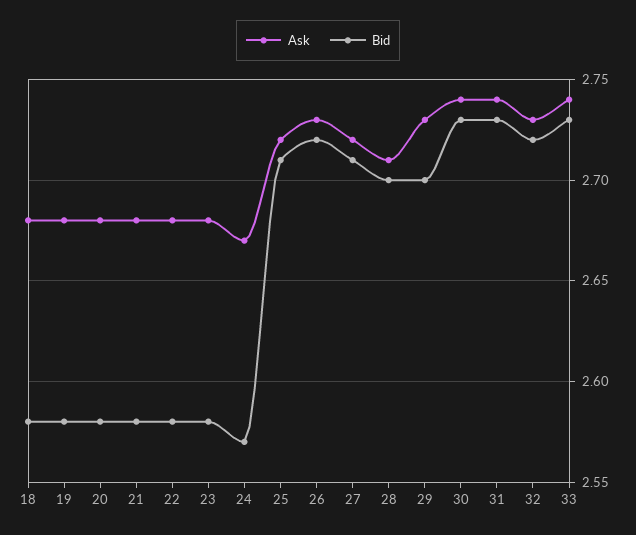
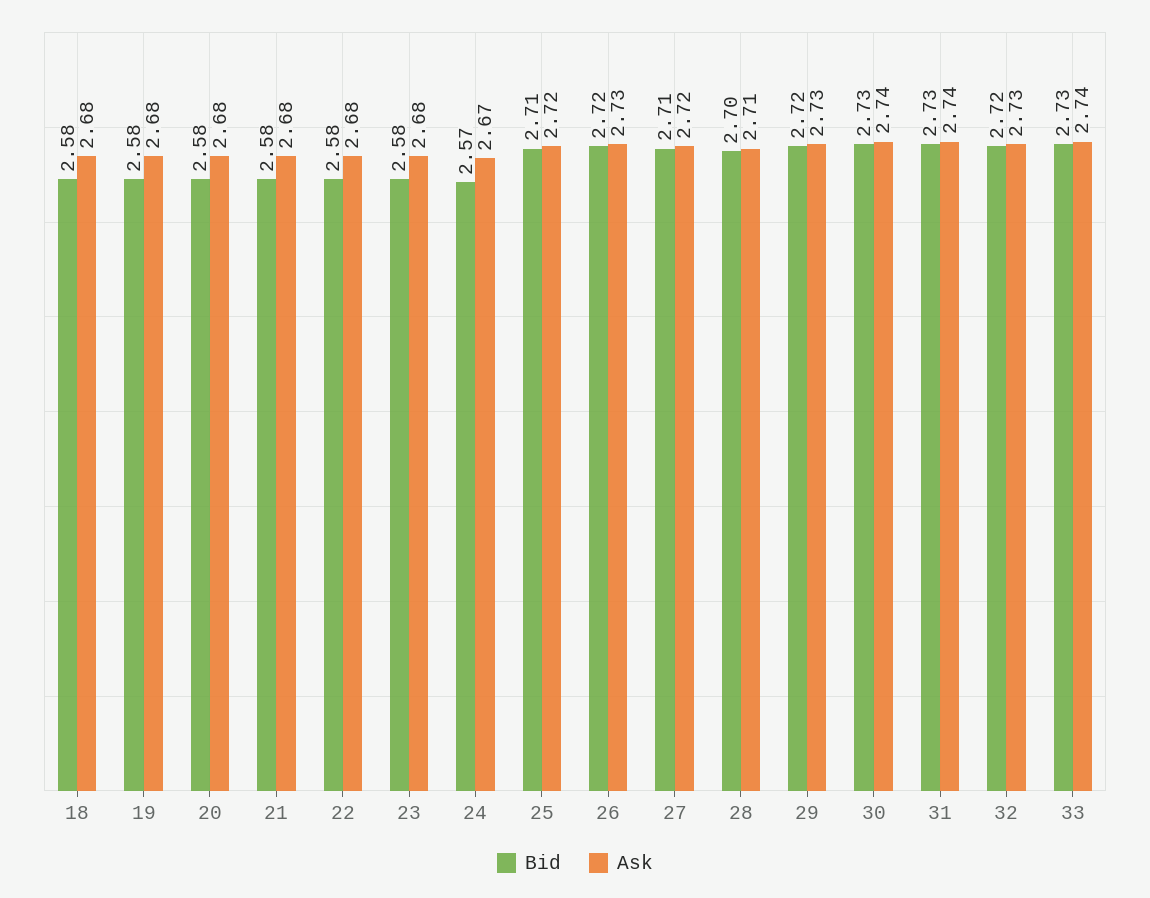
  {
    "Ask": {
      "18": 2.68,
      "19": 2.68,
      "20": 2.68,
      "21": 2.68,
      "22": 2.68,
      "23": 2.68,
      "24": 2.67,
      "25": 2.72,
      "26": 2.73,
      "27": 2.72,
      "28": 2.71,
      "29": 2.73,
      "30": 2.74,
      "31": 2.74,
      "32": 2.73,
      "33": 2.74
    },
    "Bid": {
      "18": 2.58,
      "19": 2.58,
      "20": 2.58,
      "21": 2.58,
      "22": 2.58,
      "23": 2.58,
      "24": 2.57,
      "25": 2.71,
      "26": 2.72,
      "27": 2.71,
      "28": 2.7,
-     "29": 2.7,
+     "29": 2.72,
      "30": 2.73,
      "31": 2.73,
      "32": 2.72,
      "33": 2.73
    }
  }

